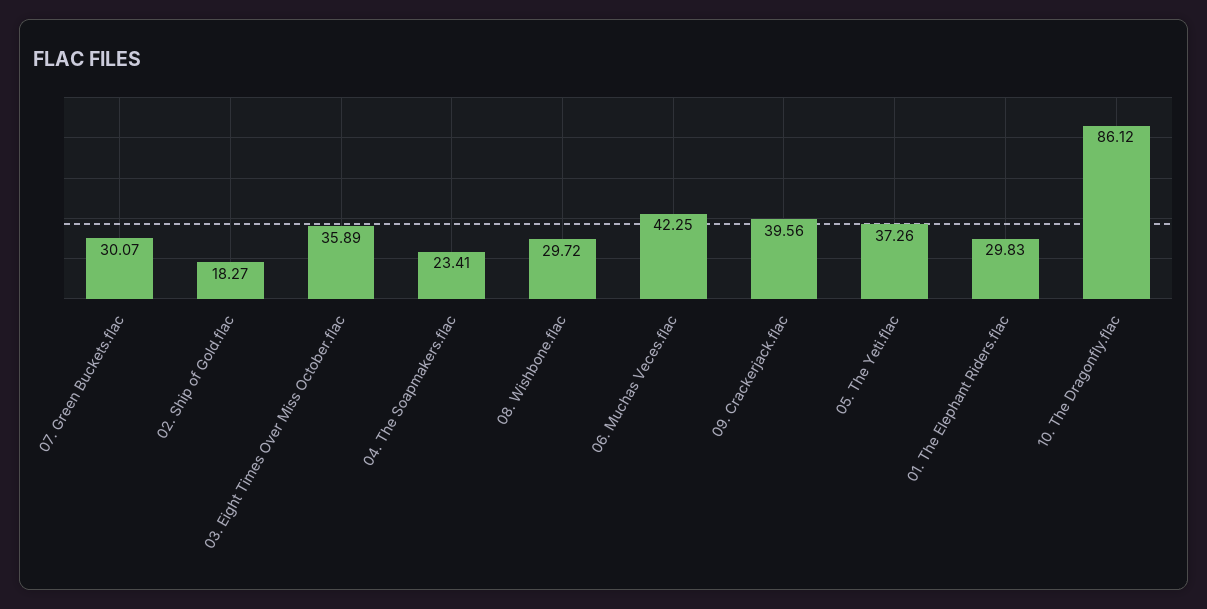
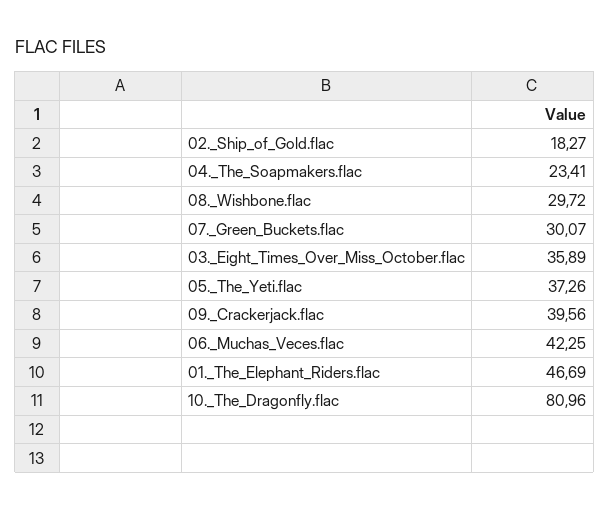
  {
    "07. Green Buckets.flac": 30.07,
    "02. Ship of Gold.flac": 18.27,
    "03. Eight Times Over Miss October.flac": 35.89,
    "04. The Soapmakers.flac": 23.41,
    "08. Wishbone.flac": 29.72,
    "06. Muchas Veces.flac": 42.25,
    "09. Crackerjack.flac": 39.56,
    "05. The Yeti.flac": 37.26,
-   "01. The Elephant Riders.flac": 29.83,
+   "01. The Elephant Riders.flac": 46.69,
-   "10. The Dragonfly.flac": 86.12
+   "10. The Dragonfly.flac": 80.96
  }

